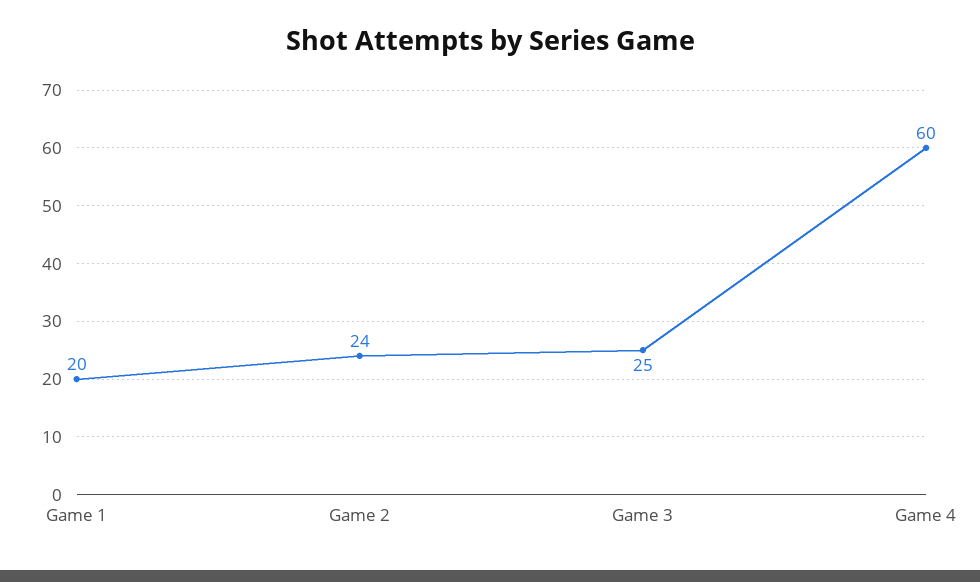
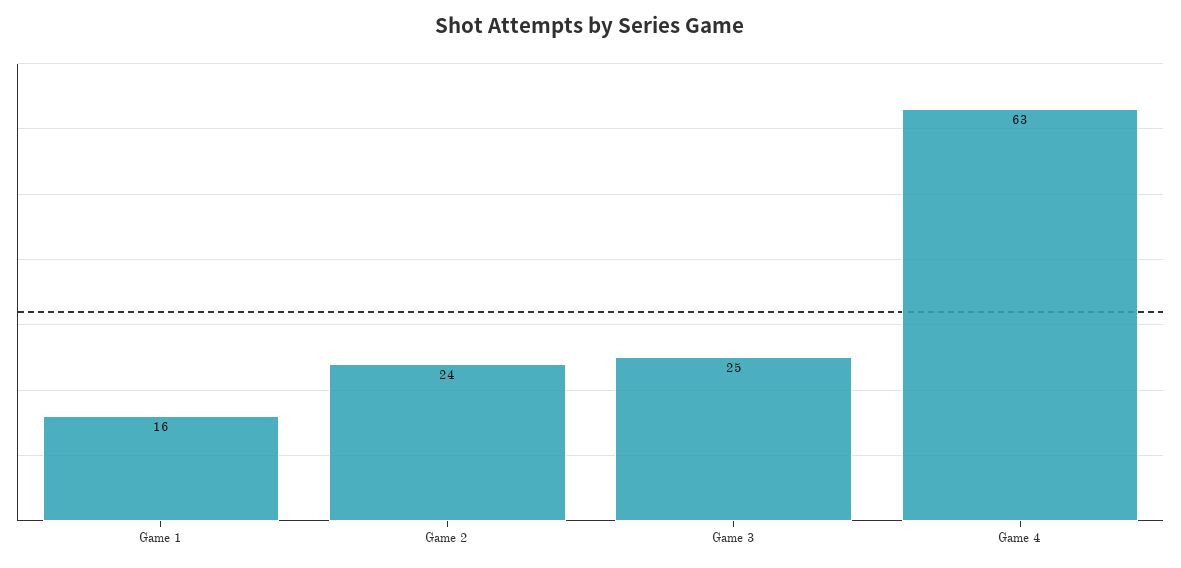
  {
-   "Game 1": 20,
+   "Game 1": 16,
    "Game 2": 24,
    "Game 3": 25,
-   "Game 4": 60
+   "Game 4": 63
  }

